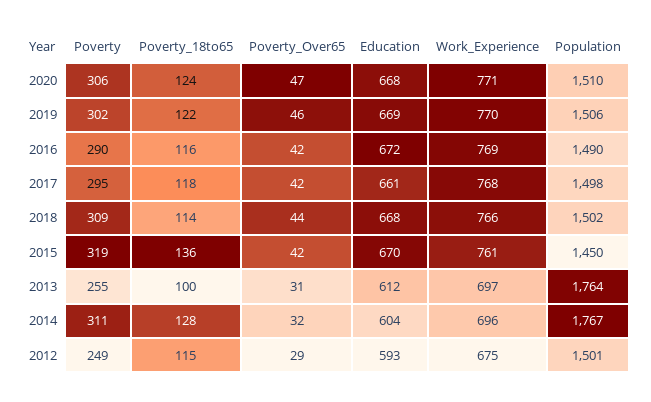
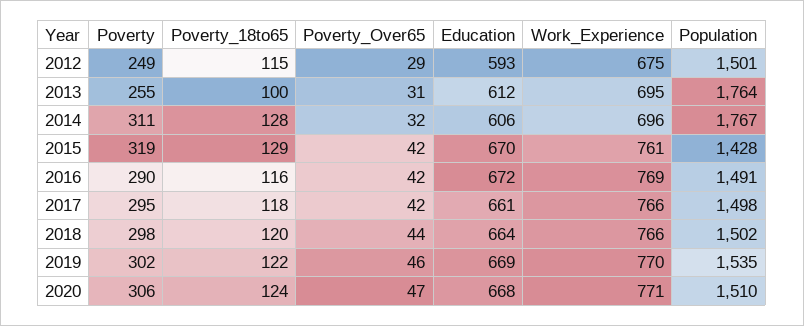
  {
    "Poverty": {
      "2020": 306,
      "2019": 302,
      "2016": 290,
      "2017": 295,
-     "2018": 309,
+     "2018": 298,
      "2015": 319,
      "2013": 255,
      "2014": 311,
      "2012": 249
    },
    "Poverty_18to65": {
      "2020": 124,
      "2019": 122,
      "2016": 116,
      "2017": 118,
-     "2018": 114,
+     "2018": 120,
-     "2015": 136,
+     "2015": 129,
      "2013": 100,
      "2014": 128,
      "2012": 115
    },
    "Poverty_Over65": {
      "2020": 47,
      "2019": 46,
      "2016": 42,
      "2017": 42,
      "2018": 44,
      "2015": 42,
      "2013": 31,
      "2014": 32,
      "2012": 29
    },
    "Education": {
      "2020": 668,
      "2019": 669,
      "2016": 672,
      "2017": 661,
-     "2018": 668,
+     "2018": 664,
      "2015": 670,
      "2013": 612,
-     "2014": 604,
+     "2014": 606,
      "2012": 593
    },
    "Work_Experience": {
      "2020": 771,
      "2019": 770,
      "2016": 769,
-     "2017": 768,
+     "2017": 766,
      "2018": 766,
      "2015": 761,
-     "2013": 697,
+     "2013": 695,
      "2014": 696,
      "2012": 675
    },
    "Population": {
      "2020": 1510,
-     "2019": 1506,
+     "2019": 1535,
-     "2016": 1490,
+     "2016": 1491,
      "2017": 1498,
      "2018": 1502,
-     "2015": 1450,
+     "2015": 1428,
      "2013": 1764,
      "2014": 1767,
      "2012": 1501
    }
  }

